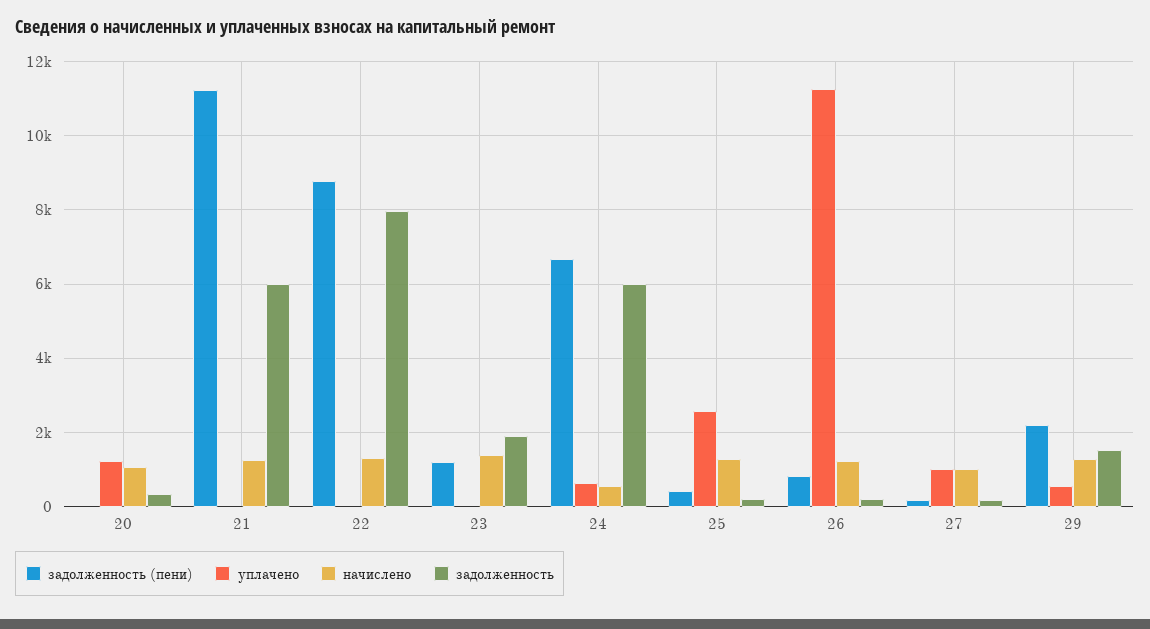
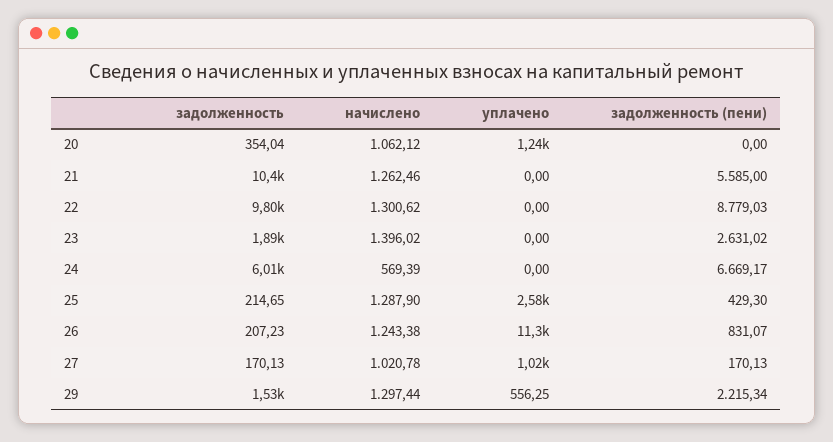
  {
    "задолженность (пени)": {
      "20": 0,
-     "21": 11200,
+     "21": 5585,
      "22": 8779.03,
-     "23": 1200,
+     "23": 2631.02,
      "24": 6669.17,
      "25": 429.3,
      "26": 831.07,
      "27": 170.13,
      "29": 2215.34
    },
    "уплачено": {
      "20": 1240,
      "21": 0,
      "22": 0,
      "23": 0,
-     "24": 600,
+     "24": 0,
      "25": 2580,
      "26": 11300,
      "27": 1020,
      "29": 556.25
    },
    "начислено": {
      "20": 1062.12,
      "21": 1262.46,
      "22": 1300.62,
      "23": 1396.02,
      "24": 569.39,
      "25": 1287.9,
      "26": 1243.38,
      "27": 1020.78,
      "29": 1297.44
    },
    "задолженность": {
      "20": 354.04,
-     "21": 6000,
+     "21": 10400,
-     "22": 8000,
+     "22": 9800,
      "23": 1890,
      "24": 6010,
      "25": 214.65,
      "26": 207.23,
      "27": 170.13,
      "29": 1530
    }
  }

